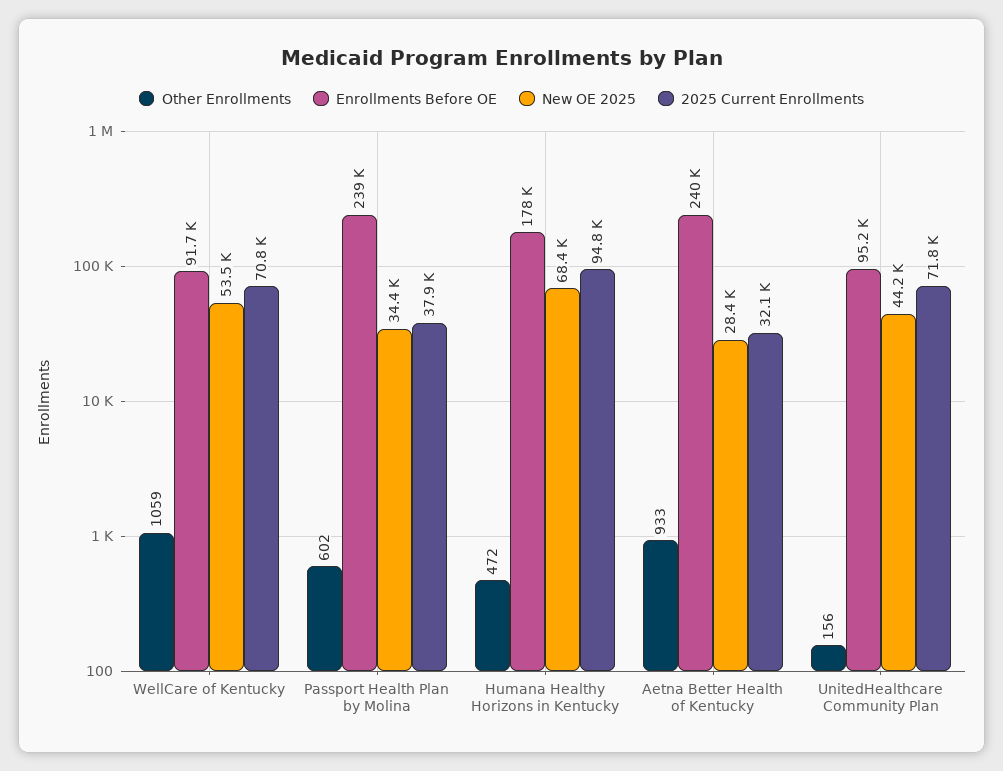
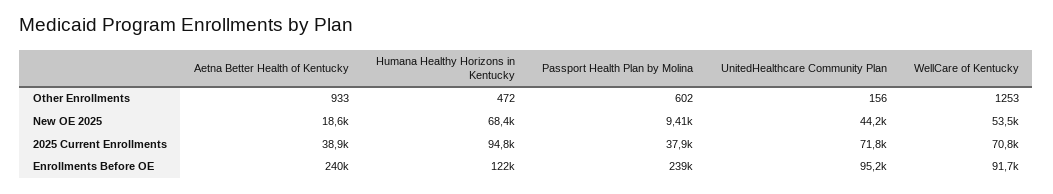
  {
    "Other Enrollments": {
-     "WellCare of Kentucky": 1059,
+     "WellCare of Kentucky": 1253,
      "Passport Health Plan by Molina": 602,
      "Humana Healthy Horizons in Kentucky": 472,
      "Aetna Better Health of Kentucky": 933,
      "UnitedHealthcare Community Plan": 156
    },
    "Enrollments Before OE": {
      "WellCare of Kentucky": 91700,
      "Passport Health Plan by Molina": 239000,
-     "Humana Healthy Horizons in Kentucky": 178000,
+     "Humana Healthy Horizons in Kentucky": 122000,
      "Aetna Better Health of Kentucky": 240000,
      "UnitedHealthcare Community Plan": 95200
    },
    "New OE 2025": {
      "WellCare of Kentucky": 53500,
-     "Passport Health Plan by Molina": 34400,
+     "Passport Health Plan by Molina": 9410,
      "Humana Healthy Horizons in Kentucky": 68400,
-     "Aetna Better Health of Kentucky": 28400,
+     "Aetna Better Health of Kentucky": 18600,
      "UnitedHealthcare Community Plan": 44200
    },
    "2025 Current Enrollments": {
      "WellCare of Kentucky": 70800,
      "Passport Health Plan by Molina": 37900,
      "Humana Healthy Horizons in Kentucky": 94800,
-     "Aetna Better Health of Kentucky": 32100,
+     "Aetna Better Health of Kentucky": 38900,
      "UnitedHealthcare Community Plan": 71800
    }
  }

